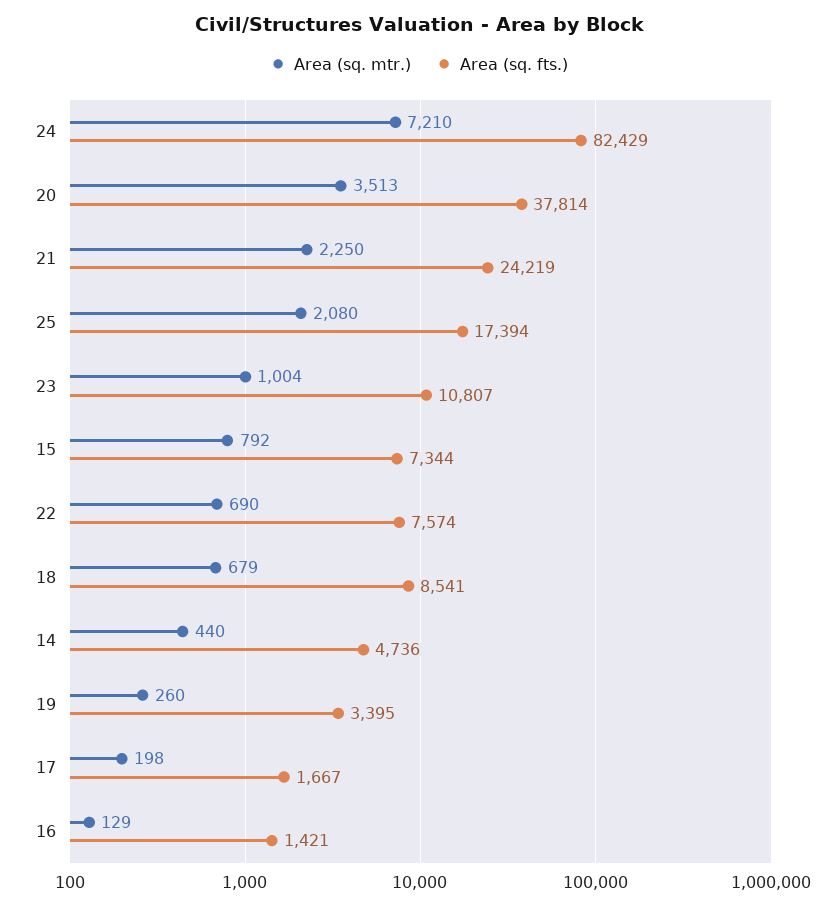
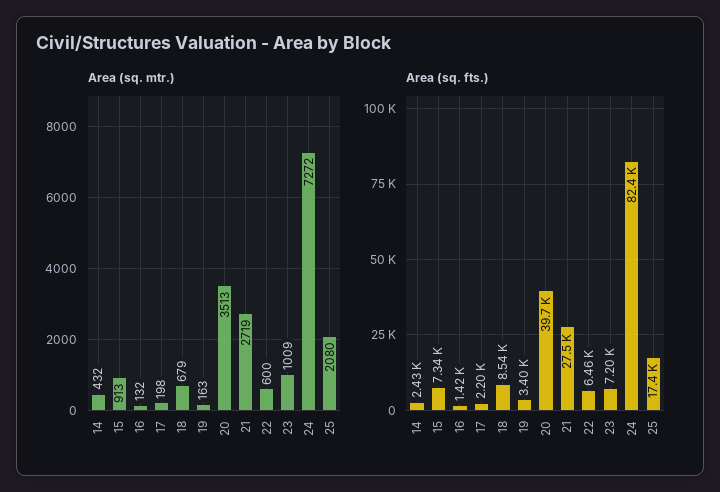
  {
    "Area (sq. mtr.)": {
-     "24": 7210,
+     "24": 7272,
      "20": 3513,
-     "21": 2250,
+     "21": 2719,
      "25": 2080,
-     "23": 1004,
+     "23": 1009,
-     "15": 792,
+     "15": 913,
-     "22": 690,
+     "22": 600,
      "18": 679,
-     "14": 440,
+     "14": 432,
-     "19": 260,
+     "19": 163,
      "17": 198,
-     "16": 129
+     "16": 132
    },
    "Area (sq. fts.)": {
      "24": 82429,
-     "20": 37814,
+     "20": 39700,
-     "21": 24219,
+     "21": 27500,
      "25": 17394,
-     "23": 10807,
+     "23": 7200,
      "15": 7344,
-     "22": 7574,
+     "22": 6460,
      "18": 8541,
-     "14": 4736,
+     "14": 2430,
      "19": 3395,
-     "17": 1667,
+     "17": 2200,
      "16": 1421
    }
  }

